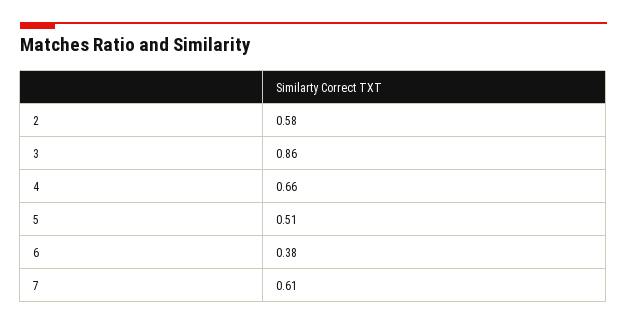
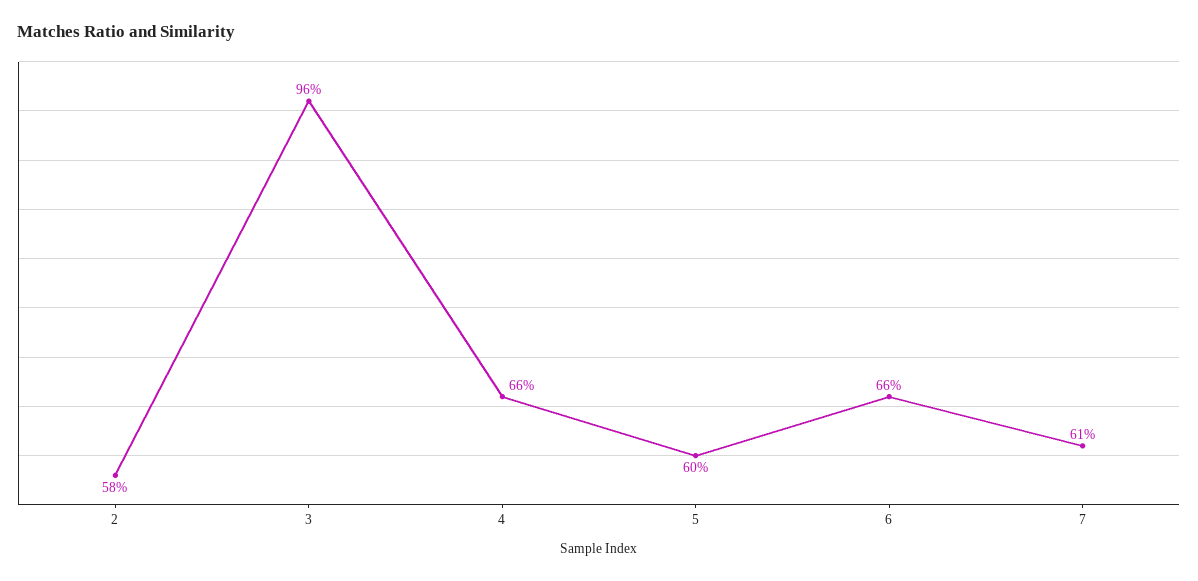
  {
    "2": 0.58,
-   "3": 0.86,
+   "3": 0.96,
    "4": 0.66,
-   "5": 0.51,
+   "5": 0.6,
-   "6": 0.38,
+   "6": 0.66,
    "7": 0.61
  }

